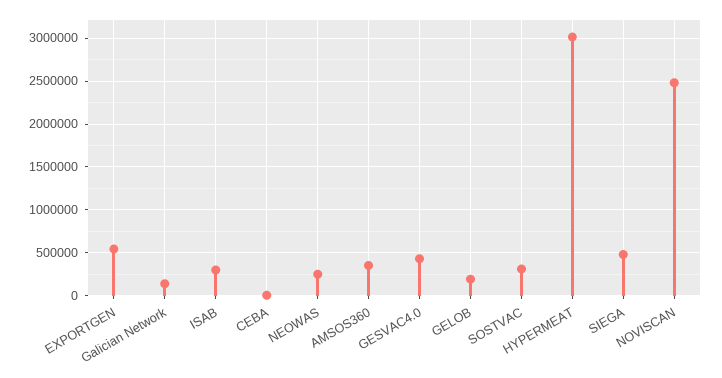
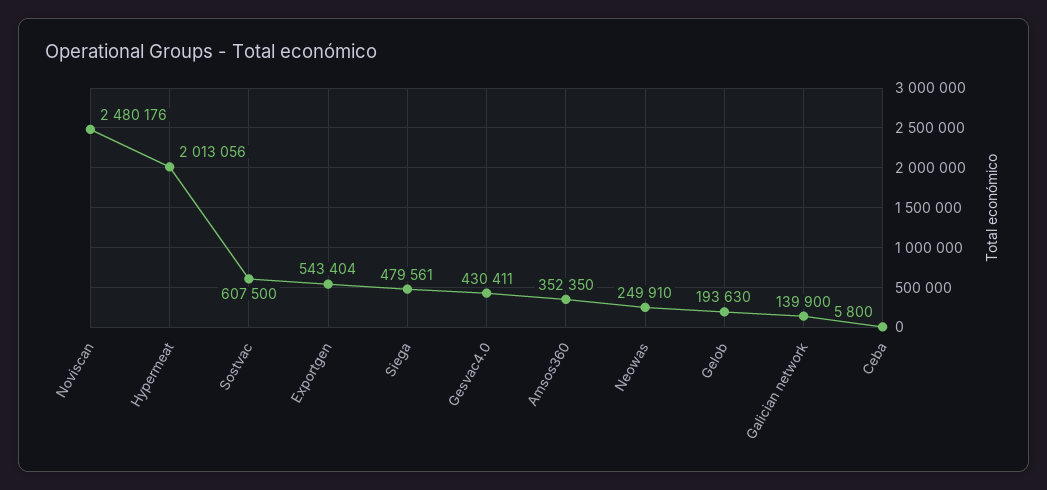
  {
    "EXPORTGEN": 543404,
    "Galician Network": 139900,
-   "ISAB": 300000,
    "CEBA": 5800,
    "NEOWAS": 249910,
    "AMSOS360": 352350,
    "GESVAC4.0": 430411,
    "GELOB": 193630,
-   "SOSTVAC": 300000,
+   "SOSTVAC": 607500,
-   "HYPERMEAT": 3000000,
+   "HYPERMEAT": 2013056,
    "SIEGA": 479561,
    "NOVISCAN": 2480176
  }

